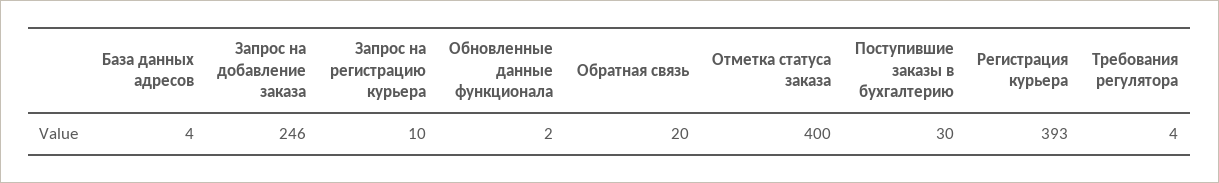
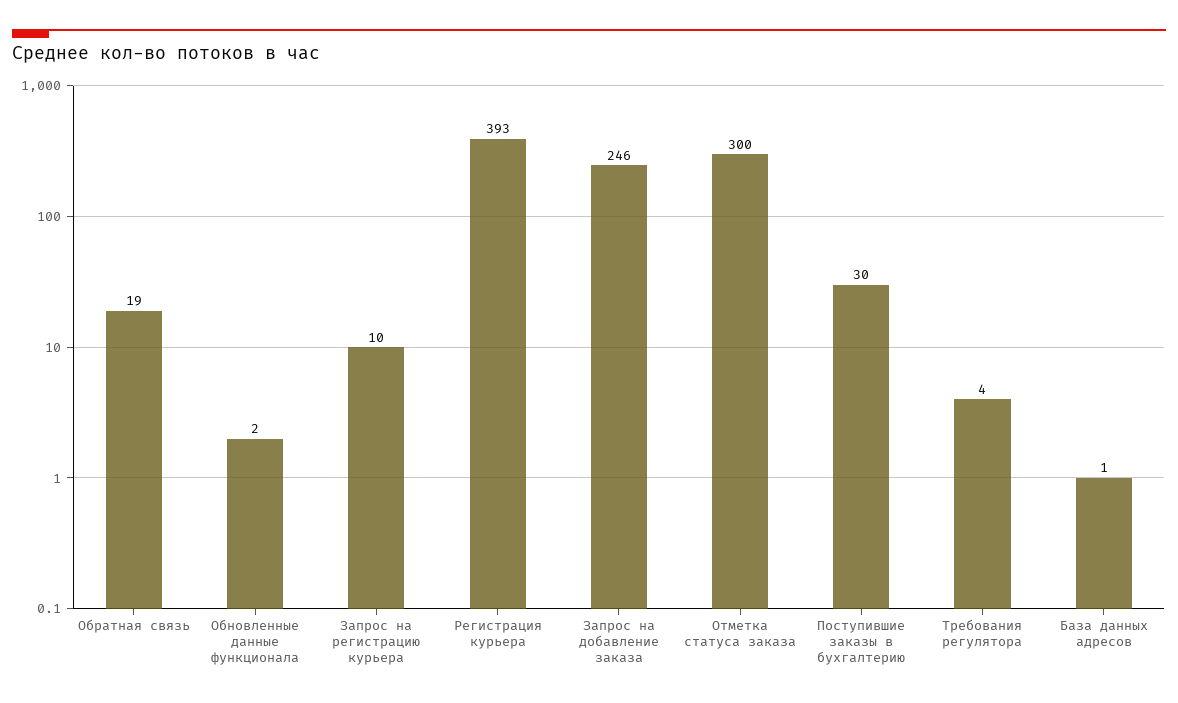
  {
-   "База данных адресов": 4,
+   "База данных адресов": 1,
    "Запрос на добавление заказа": 246,
    "Запрос на регистрацию курьера": 10,
    "Обновленные данные функционала": 2,
-   "Обратная связь": 20,
+   "Обратная связь": 19,
-   "Отметка статуса заказа": 400,
+   "Отметка статуса заказа": 300,
    "Поступившие заказы в бухгалтерию": 30,
    "Регистрация курьера": 393,
    "Требования регулятора": 4
  }

